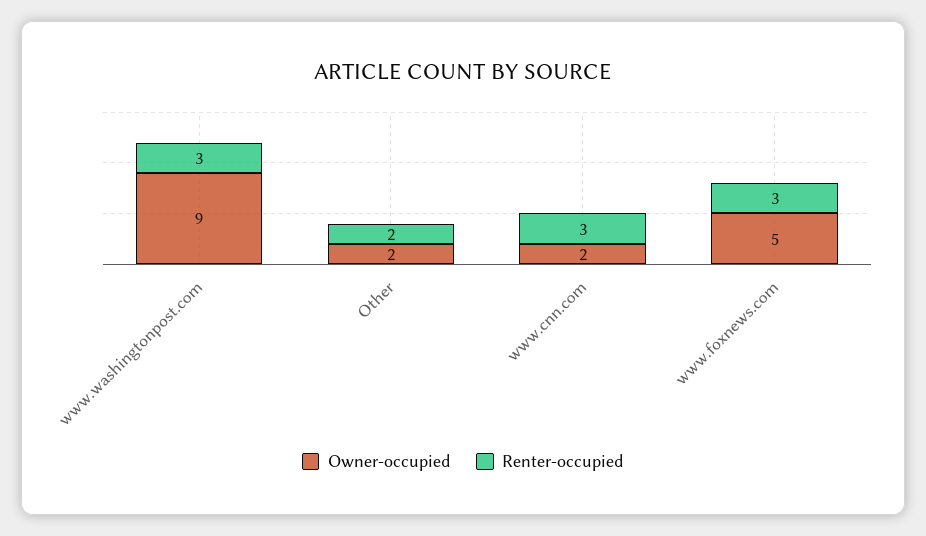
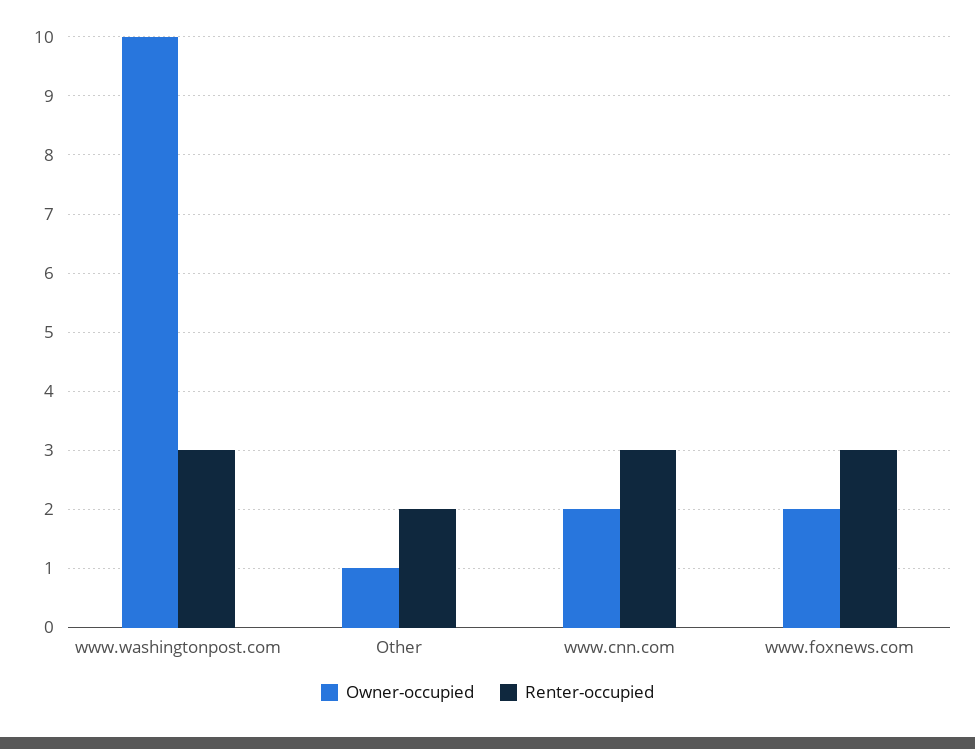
  {
    "Owner-occupied": {
-     "www.washingtonpost.com": 9,
+     "www.washingtonpost.com": 10,
-     "Other": 2,
+     "Other": 1,
      "www.cnn.com": 2,
-     "www.foxnews.com": 5
+     "www.foxnews.com": 2
    },
    "Renter-occupied": {
      "www.washingtonpost.com": 3,
      "Other": 2,
      "www.cnn.com": 3,
      "www.foxnews.com": 3
    }
  }

